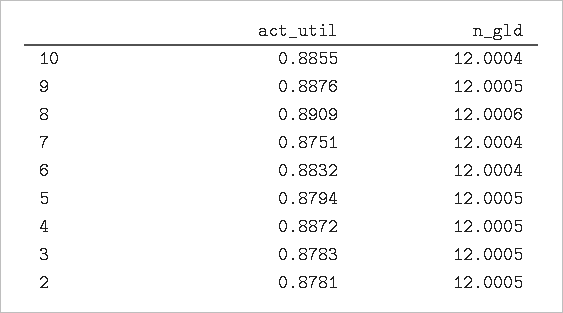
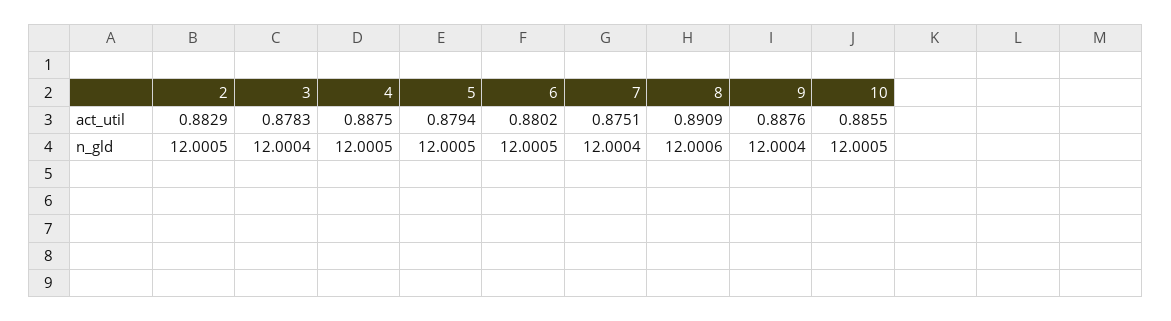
  {
    "act_util": {
      "10": 0.8855,
      "9": 0.8876,
      "8": 0.8909,
      "7": 0.8751,
-     "6": 0.8832,
+     "6": 0.8802,
      "5": 0.8794,
-     "4": 0.8872,
+     "4": 0.8875,
      "3": 0.8783,
-     "2": 0.8781
+     "2": 0.8829
    },
    "n_gld": {
-     "10": 12.0004,
+     "10": 12.0005,
-     "9": 12.0005,
+     "9": 12.0004,
      "8": 12.0006,
      "7": 12.0004,
-     "6": 12.0004,
+     "6": 12.0005,
      "5": 12.0005,
      "4": 12.0005,
-     "3": 12.0005,
+     "3": 12.0004,
      "2": 12.0005
    }
  }

